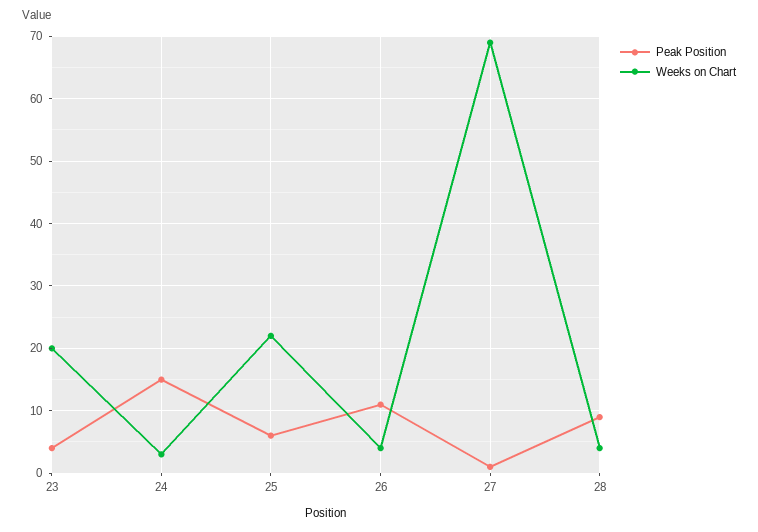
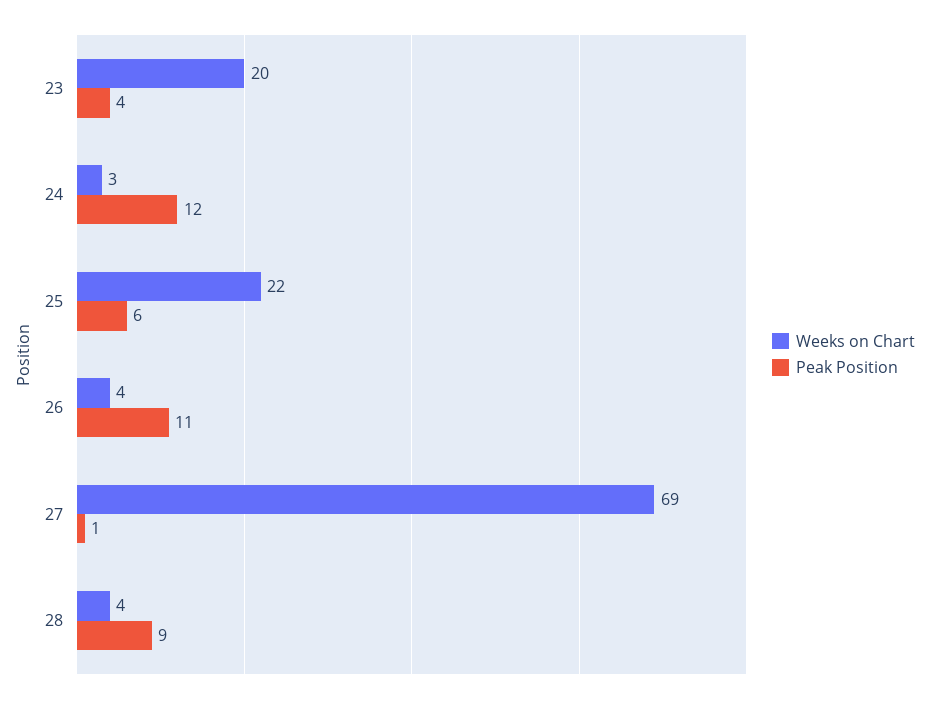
  {
    "Peak Position": {
      "23": 4,
-     "24": 15,
+     "24": 12,
      "25": 6,
      "26": 11,
      "27": 1,
      "28": 9
    },
    "Weeks on Chart": {
      "23": 20,
      "24": 3,
      "25": 22,
      "26": 4,
      "27": 69,
      "28": 4
    }
  }

